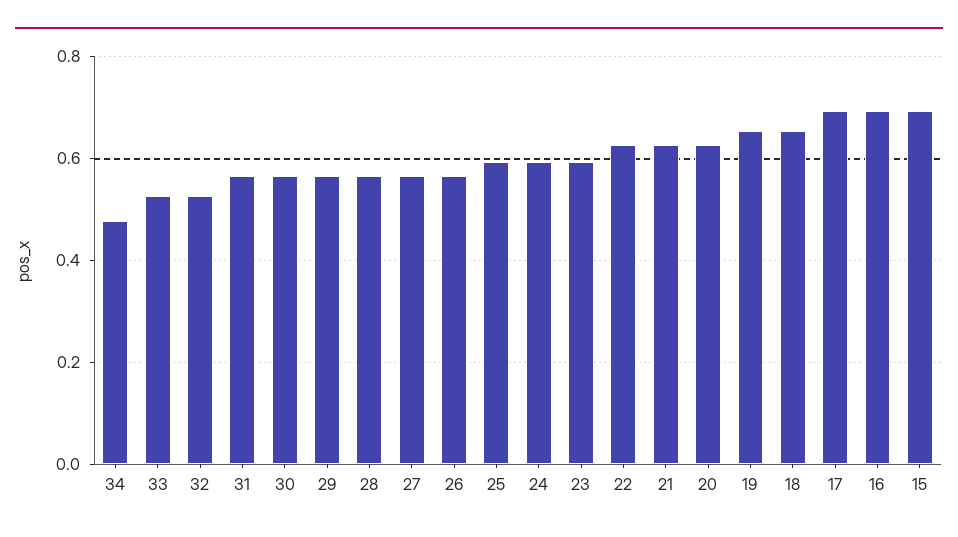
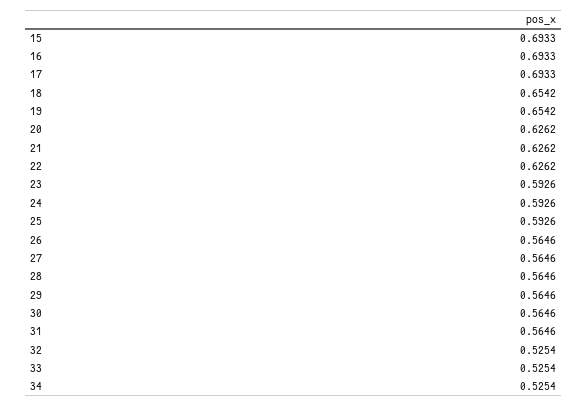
  {
-   "34": 0.48,
+   "34": 0.5254,
    "33": 0.5254,
    "32": 0.5254,
    "31": 0.5646,
    "30": 0.5646,
    "29": 0.5646,
    "28": 0.5646,
    "27": 0.5646,
    "26": 0.5646,
    "25": 0.5926,
    "24": 0.5926,
    "23": 0.5926,
    "22": 0.6262,
    "21": 0.6262,
    "20": 0.6262,
    "19": 0.6542,
    "18": 0.6542,
    "17": 0.6933,
    "16": 0.6933,
    "15": 0.6933
  }

